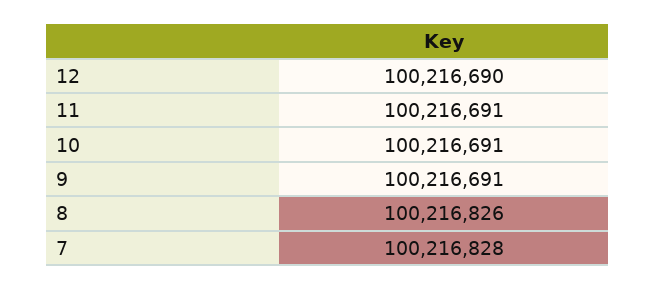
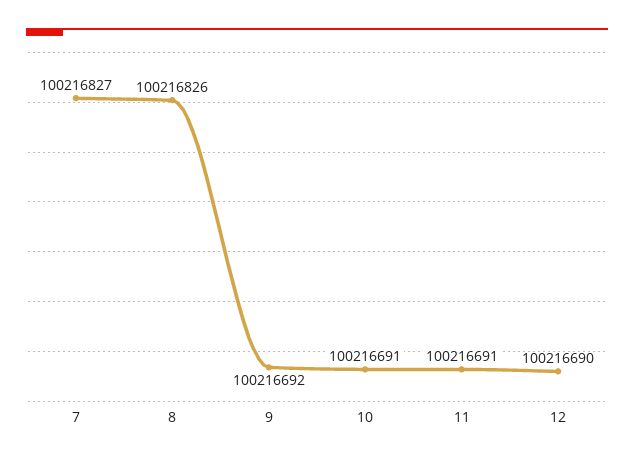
  {
    "12": 100216690,
    "11": 100216691,
    "10": 100216691,
-   "9": 100216691,
+   "9": 100216692,
    "8": 100216826,
-   "7": 100216828
+   "7": 100216827
  }

